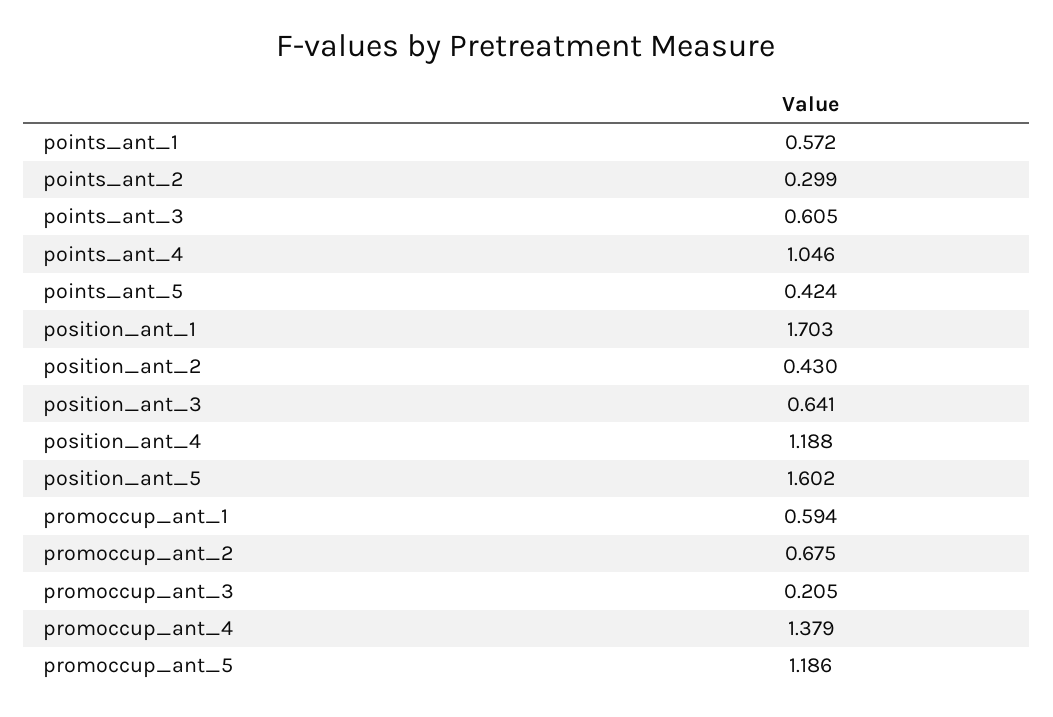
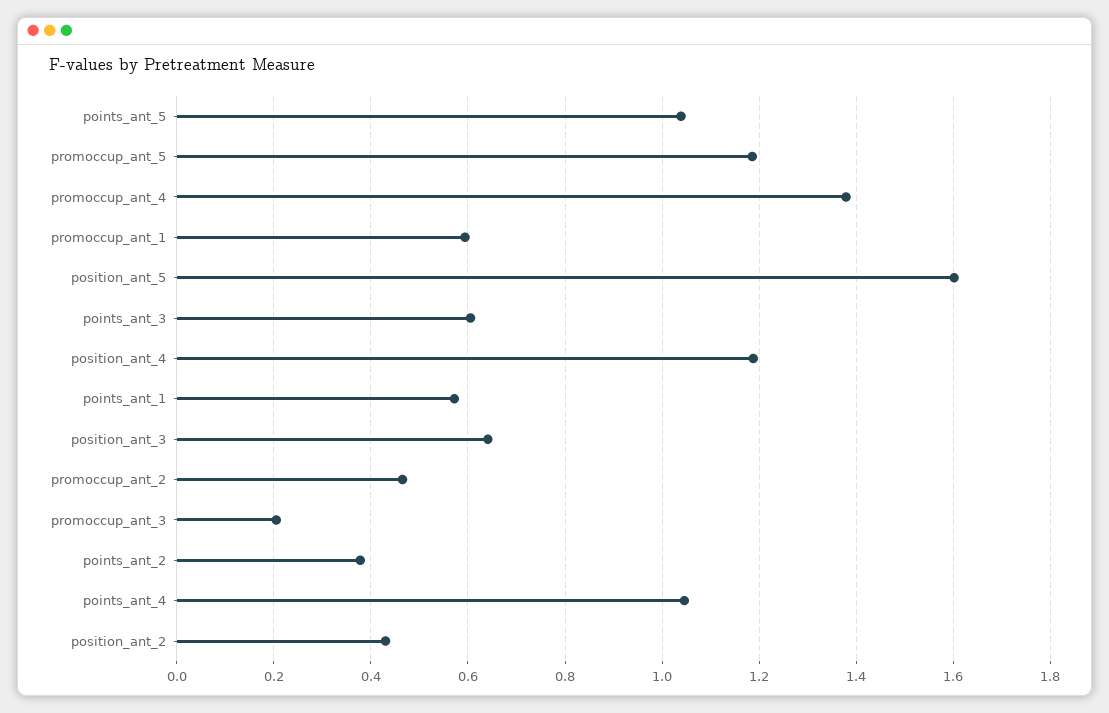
  {
    "points_ant_1": 0.572,
-   "points_ant_2": 0.299,
+   "points_ant_2": 0.38,
    "points_ant_3": 0.605,
    "points_ant_4": 1.046,
-   "points_ant_5": 0.424,
+   "points_ant_5": 1.04,
-   "position_ant_1": 1.703,
    "position_ant_2": 0.43,
    "position_ant_3": 0.641,
    "position_ant_4": 1.188,
    "position_ant_5": 1.602,
    "promoccup_ant_1": 0.594,
-   "promoccup_ant_2": 0.675,
+   "promoccup_ant_2": 0.46,
    "promoccup_ant_3": 0.205,
    "promoccup_ant_4": 1.379,
    "promoccup_ant_5": 1.186
  }

